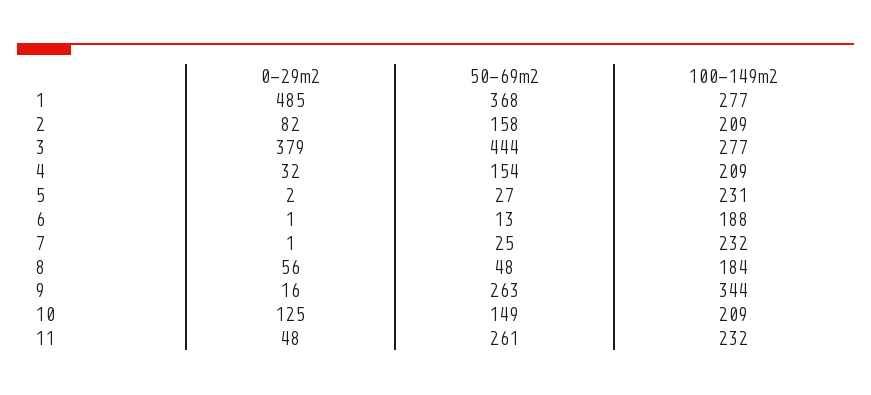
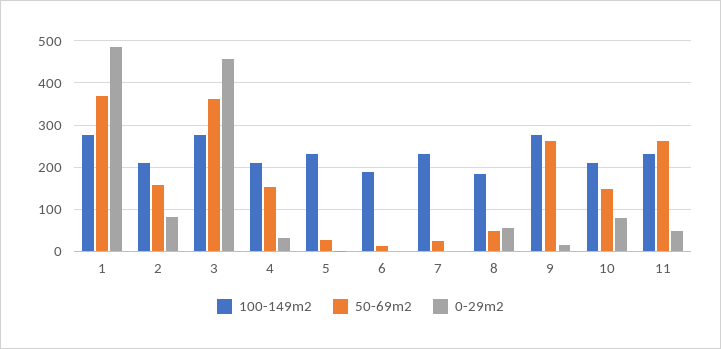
  {
    "0-29m2": {
      "1": 485,
      "2": 82,
-     "3": 379,
+     "3": 460,
      "4": 32,
      "5": 2,
      "6": 1,
      "7": 1,
      "8": 56,
      "9": 16,
-     "10": 125,
+     "10": 80,
      "11": 48
    },
    "50-69m2": {
      "1": 368,
      "2": 158,
-     "3": 444,
+     "3": 360,
      "4": 154,
      "5": 27,
      "6": 13,
      "7": 25,
      "8": 48,
      "9": 263,
      "10": 149,
      "11": 261
    },
    "100-149m2": {
      "1": 277,
      "2": 209,
      "3": 277,
      "4": 209,
      "5": 231,
      "6": 188,
      "7": 232,
      "8": 184,
-     "9": 344,
+     "9": 280,
      "10": 209,
      "11": 232
    }
  }

